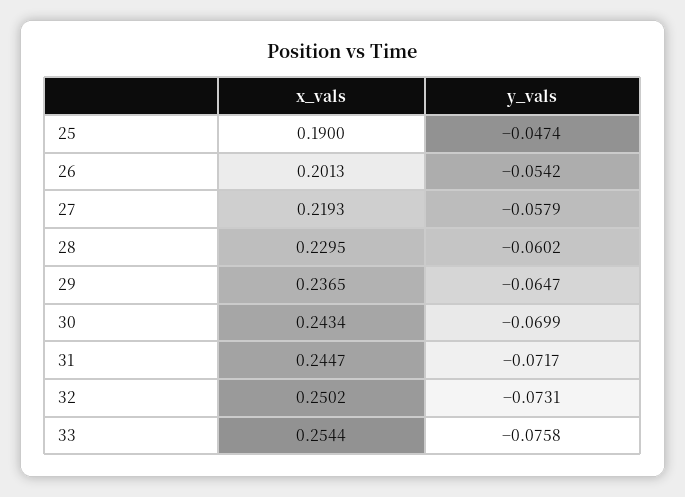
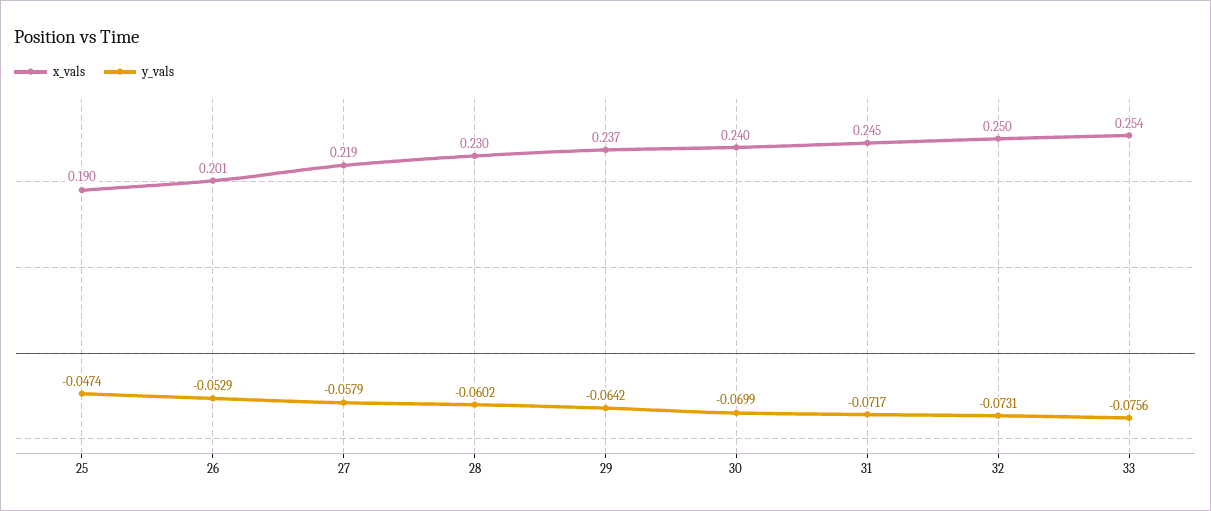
  {
    "x_vals": {
      "25": 0.19,
      "26": 0.2013,
      "27": 0.2193,
      "28": 0.2295,
      "29": 0.2365,
-     "30": 0.2434,
+     "30": 0.24,
      "31": 0.2447,
      "32": 0.2502,
      "33": 0.2544
    },
    "y_vals": {
      "25": -0.0474,
-     "26": -0.0542,
+     "26": -0.0529,
      "27": -0.0579,
      "28": -0.0602,
-     "29": -0.0647,
+     "29": -0.0642,
      "30": -0.0699,
      "31": -0.0717,
      "32": -0.0731,
-     "33": -0.0758
+     "33": -0.0756
    }
  }

